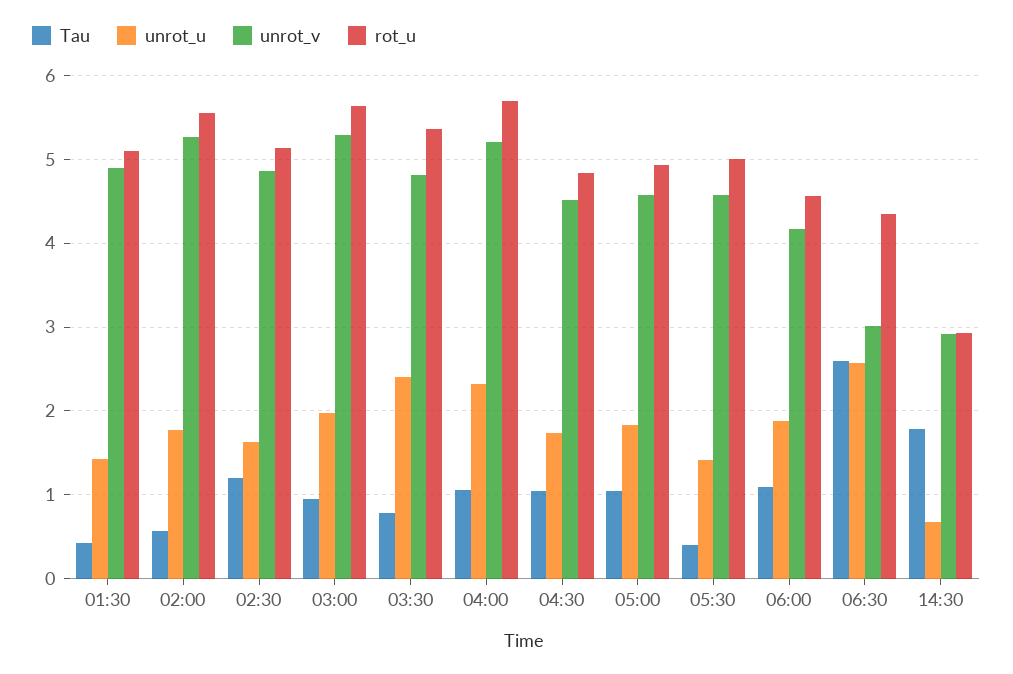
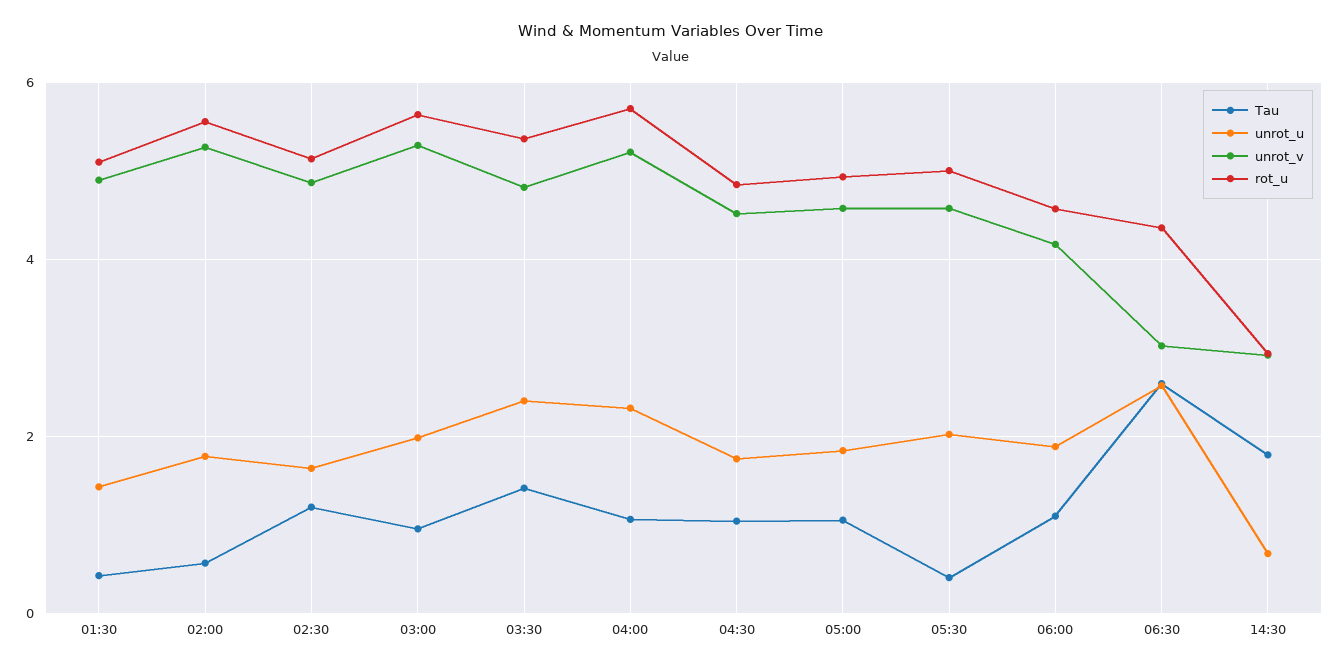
  {
    "Tau": {
      "01:30": 0.4,
      "02:00": 0.6,
      "02:30": 1.2,
      "03:00": 1,
-     "03:30": 0.8,
+     "03:30": 1.4,
      "04:00": 1.1,
      "04:30": 1,
      "05:00": 1,
      "05:30": 0.4,
      "06:00": 1.1,
      "06:30": 2.6,
      "14:30": 1.8
    },
    "unrot_u": {
      "01:30": 1.4,
      "02:00": 1.8,
      "02:30": 1.6,
      "03:00": 2,
      "03:30": 2.4,
      "04:00": 2.3,
      "04:30": 1.7,
      "05:00": 1.8,
-     "05:30": 1.4,
+     "05:30": 2,
      "06:00": 1.9,
      "06:30": 2.6,
      "14:30": 0.7
    },
    "unrot_v": {
      "01:30": 4.9,
      "02:00": 5.3,
      "02:30": 4.9,
      "03:00": 5.3,
      "03:30": 4.8,
      "04:00": 5.2,
      "04:30": 4.5,
      "05:00": 4.6,
      "05:30": 4.6,
      "06:00": 4.2,
      "06:30": 3,
      "14:30": 2.9
    },
    "rot_u": {
      "01:30": 5.1,
      "02:00": 5.6,
      "02:30": 5.1,
      "03:00": 5.6,
      "03:30": 5.4,
      "04:00": 5.7,
      "04:30": 4.8,
      "05:00": 4.9,
      "05:30": 5,
      "06:00": 4.6,
      "06:30": 4.4,
      "14:30": 2.9
    }
  }

